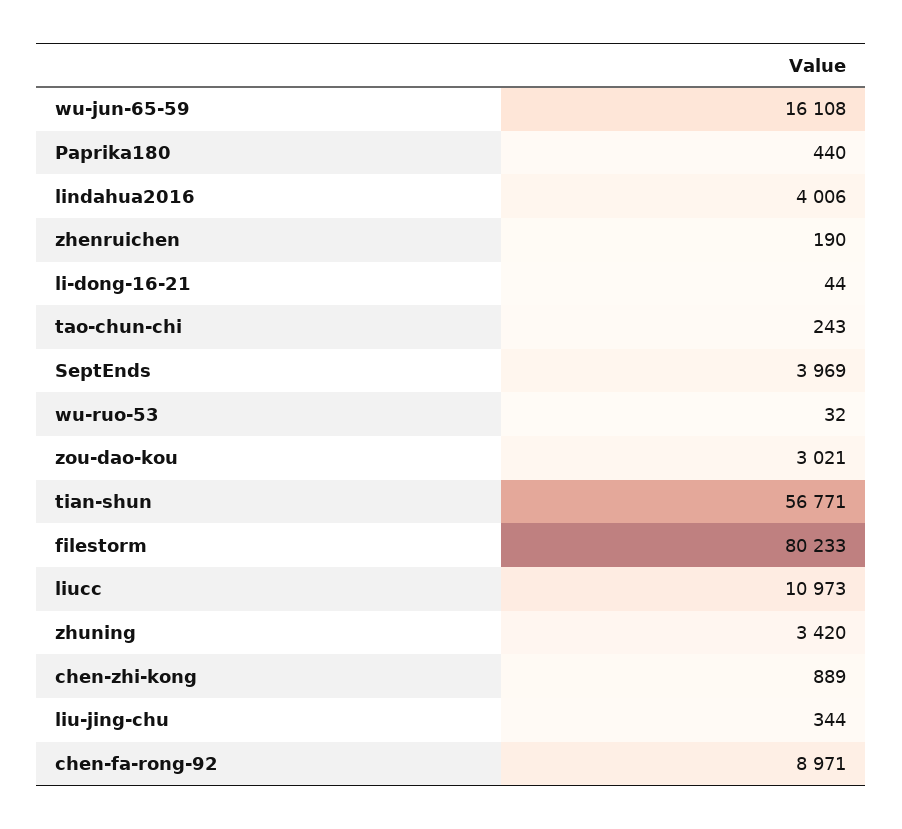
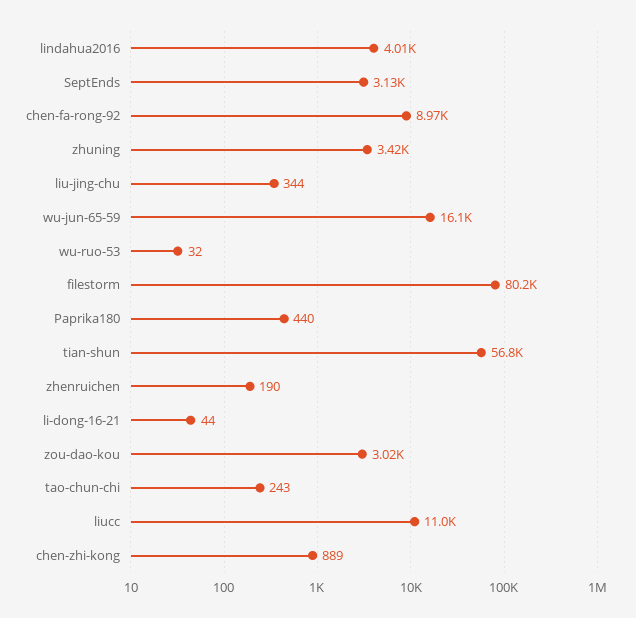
  {
    "wu-jun-65-59": 16108,
    "Paprika180": 440,
    "lindahua2016": 4006,
    "zhenruichen": 190,
    "li-dong-16-21": 44,
    "tao-chun-chi": 243,
-   "SeptEnds": 3969,
+   "SeptEnds": 3130,
    "wu-ruo-53": 32,
    "zou-dao-kou": 3021,
    "tian-shun": 56771,
    "filestorm": 80233,
    "liucc": 10973,
    "zhuning": 3420,
    "chen-zhi-kong": 889,
    "liu-jing-chu": 344,
    "chen-fa-rong-92": 8971
  }

